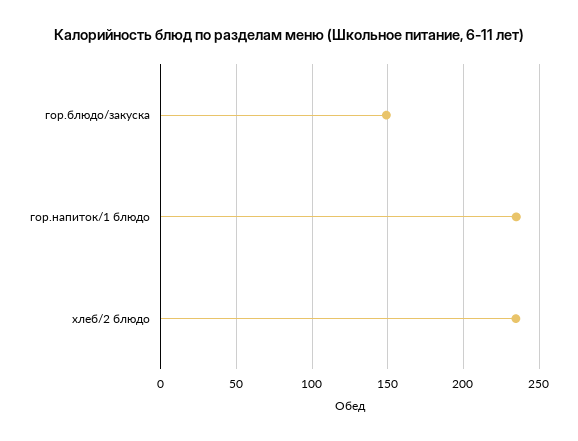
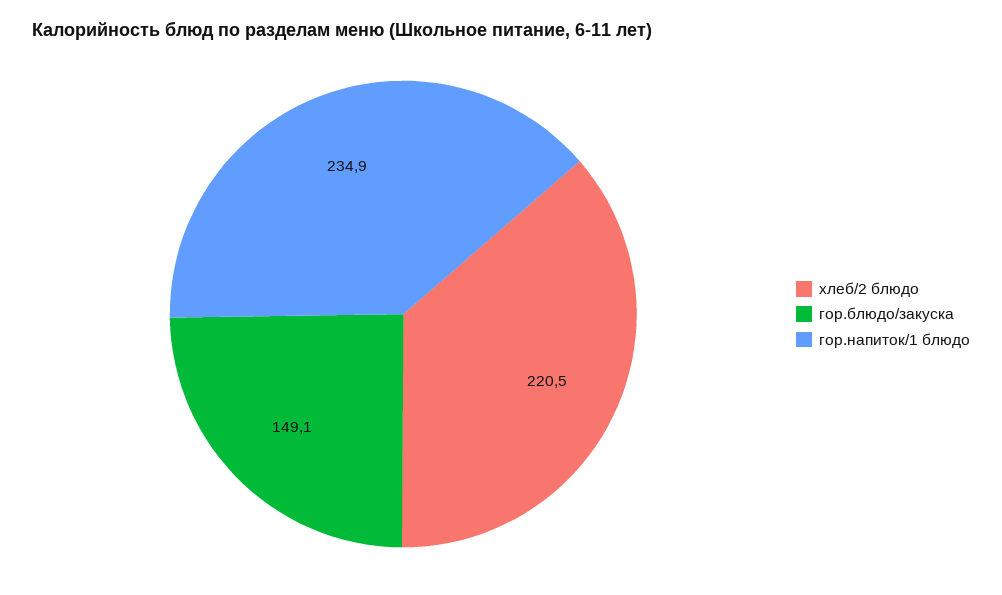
  {
    "гор.блюдо/закуска": 149.1,
    "гор.напиток/1 блюдо": 234.9,
-   "хлеб/2 блюдо": 235
+   "хлеб/2 блюдо": 220.5
  }

